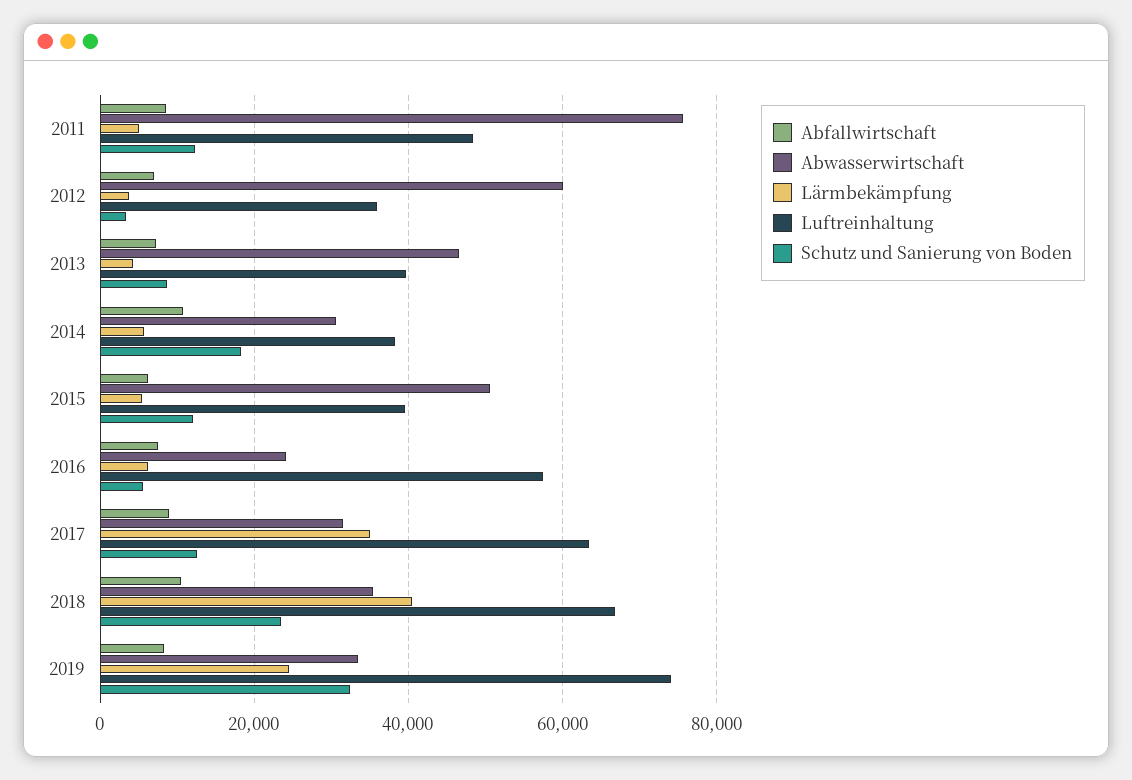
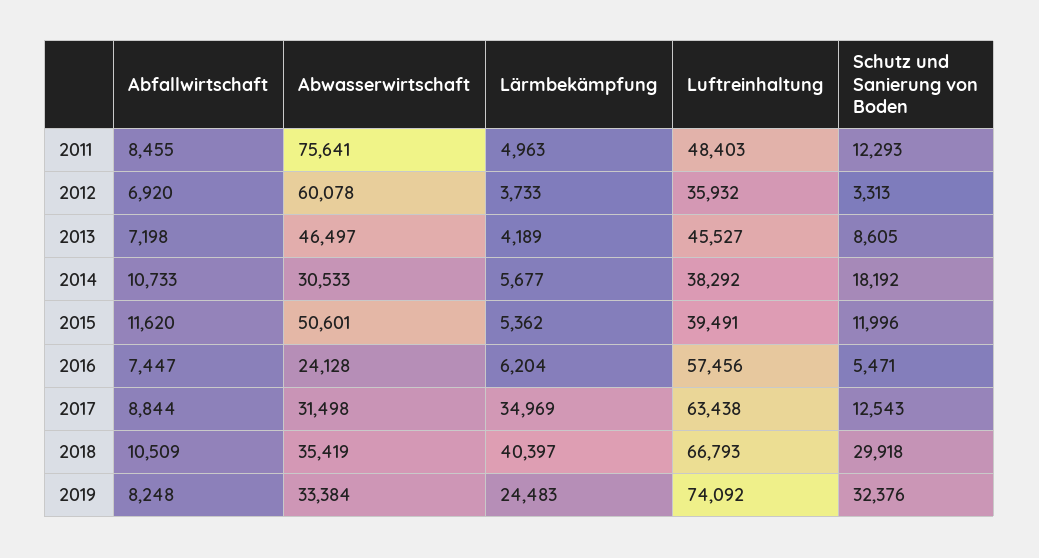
  {
    "Abfallwirtschaft": {
      "2011": 8455,
      "2012": 6920,
      "2013": 7198,
      "2014": 10733,
-     "2015": 6000,
+     "2015": 11620,
      "2016": 7447,
      "2017": 8844,
      "2018": 10509,
      "2019": 8248
    },
    "Abwasserwirtschaft": {
      "2011": 75641,
      "2012": 60078,
      "2013": 46497,
      "2014": 30533,
      "2015": 50601,
      "2016": 24128,
      "2017": 31498,
      "2018": 35419,
      "2019": 33384
    },
    "Lärmbekämpfung": {
      "2011": 4963,
      "2012": 3733,
      "2013": 4189,
      "2014": 5677,
      "2015": 5362,
      "2016": 6204,
      "2017": 34969,
      "2018": 40397,
      "2019": 24483
    },
    "Luftreinhaltung": {
      "2011": 48403,
      "2012": 35932,
-     "2013": 40000,
+     "2013": 45527,
      "2014": 38292,
      "2015": 39491,
      "2016": 57456,
      "2017": 63438,
      "2018": 66793,
      "2019": 74092
    },
    "Schutz und Sanierung von Boden": {
      "2011": 12293,
      "2012": 3313,
      "2013": 8605,
      "2014": 18192,
      "2015": 11996,
      "2016": 5471,
      "2017": 12543,
-     "2018": 24000,
+     "2018": 29918,
      "2019": 32376
    }
  }

